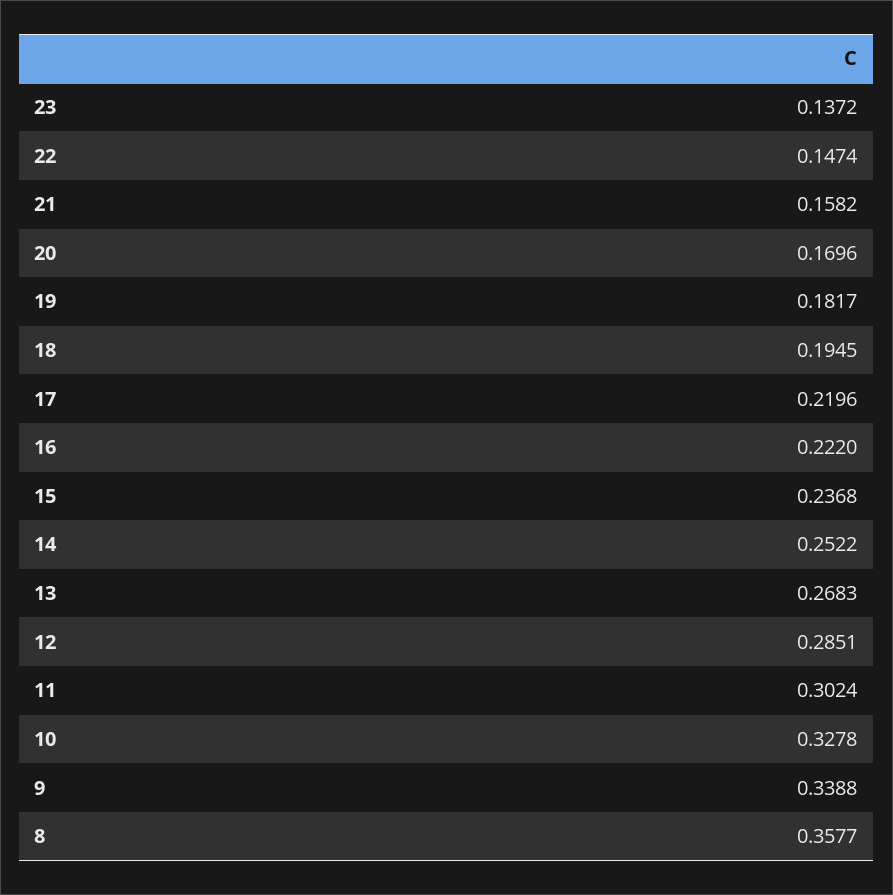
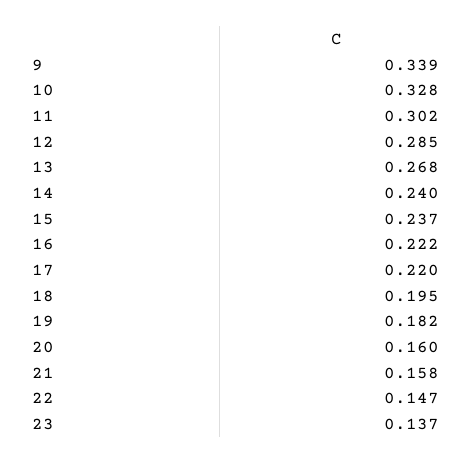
  {
    "23": 0.1372,
    "22": 0.1474,
    "21": 0.1582,
-   "20": 0.1696,
+   "20": 0.16,
    "19": 0.1817,
    "18": 0.1945,
    "17": 0.2196,
    "16": 0.222,
    "15": 0.2368,
-   "14": 0.2522,
+   "14": 0.24,
    "13": 0.2683,
    "12": 0.2851,
    "11": 0.3024,
    "10": 0.3278,
-   "9": 0.3388,
+   "9": 0.3388
-   "8": 0.3577
  }

